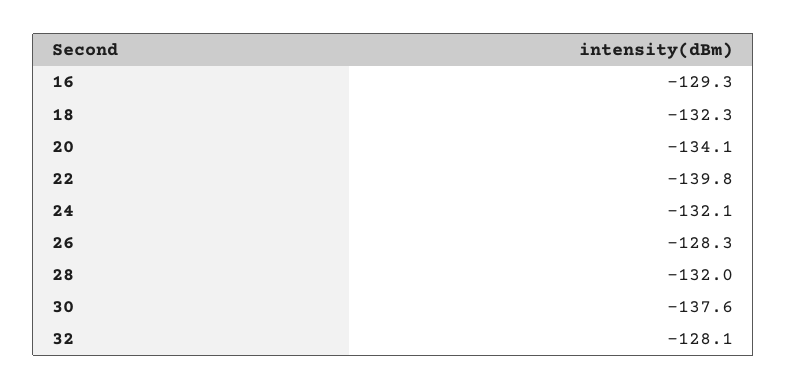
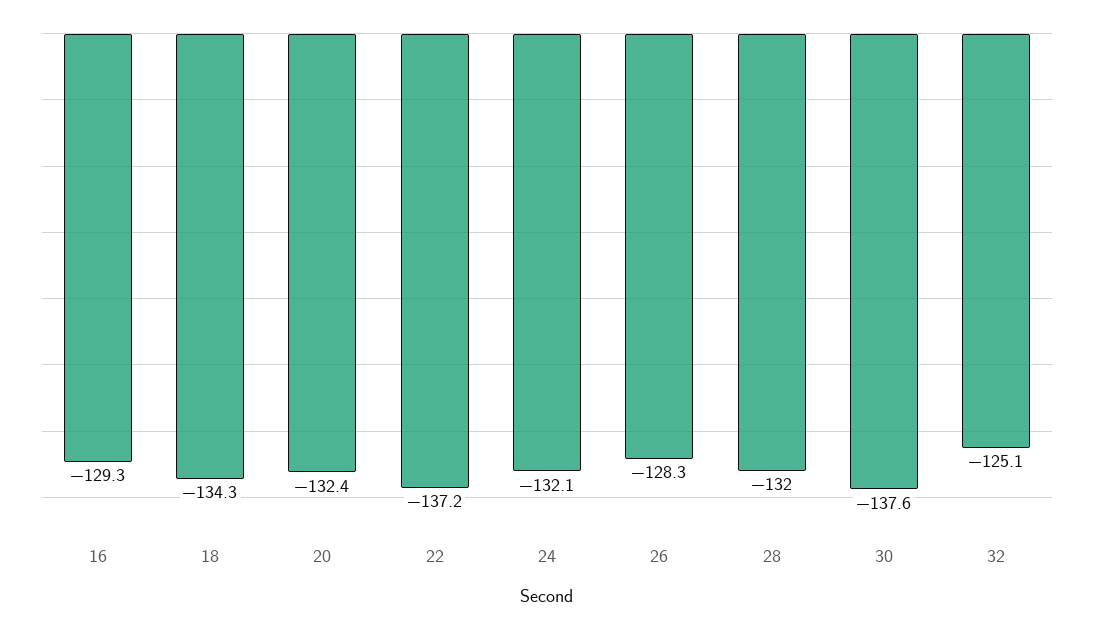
  {
    "16": -129.3,
-   "18": -132.3,
+   "18": -134.3,
-   "20": -134.1,
+   "20": -132.4,
-   "22": -139.8,
+   "22": -137.2,
    "24": -132.1,
    "26": -128.3,
    "28": -132,
    "30": -137.6,
-   "32": -128.1
+   "32": -125.1
  }

